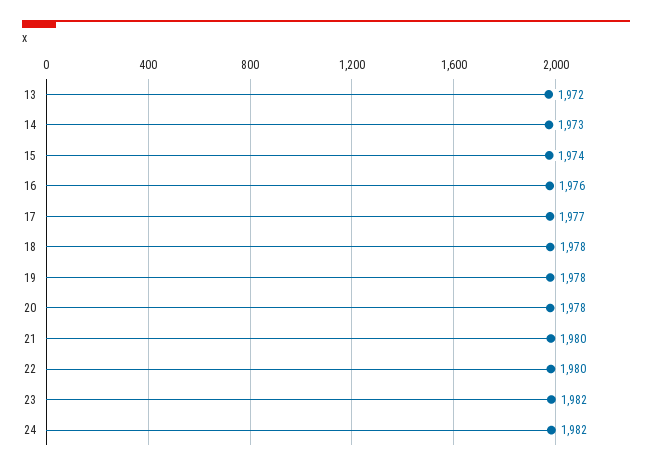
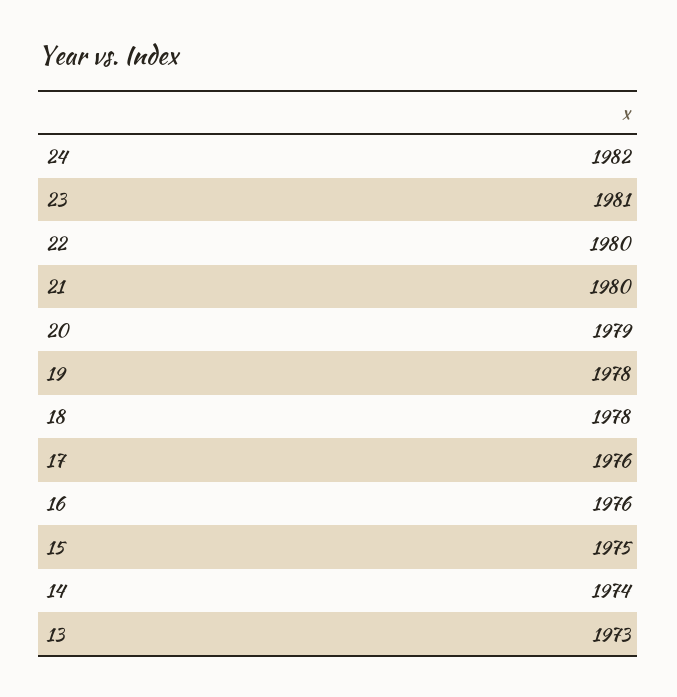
  {
-   "13": 1972,
+   "13": 1973,
-   "14": 1973,
+   "14": 1974,
-   "15": 1974,
+   "15": 1975,
    "16": 1976,
-   "17": 1977,
+   "17": 1976,
    "18": 1978,
    "19": 1978,
-   "20": 1978,
+   "20": 1979,
    "21": 1980,
    "22": 1980,
-   "23": 1982,
+   "23": 1981,
    "24": 1982
  }

